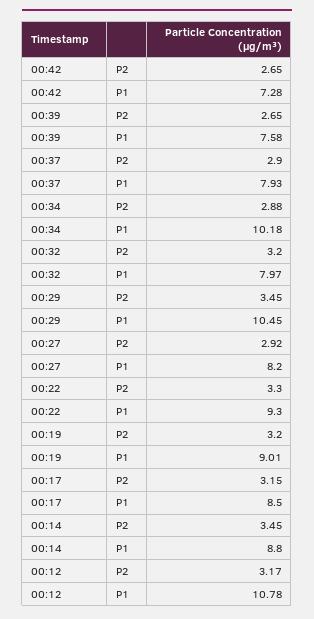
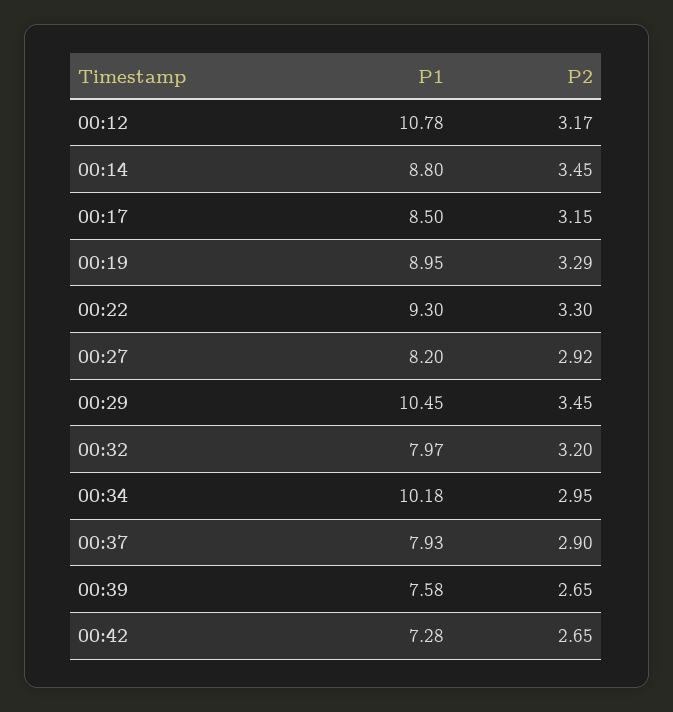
  {
    "00:42": {
      "P2": 2.65,
      "P1": 7.28
    },
    "00:39": {
      "P2": 2.65,
      "P1": 7.58
    },
    "00:37": {
      "P2": 2.9,
      "P1": 7.93
    },
    "00:34": {
-     "P2": 2.88,
+     "P2": 2.95,
      "P1": 10.18
    },
    "00:32": {
      "P2": 3.2,
      "P1": 7.97
    },
    "00:29": {
      "P2": 3.45,
      "P1": 10.45
    },
    "00:27": {
      "P2": 2.92,
      "P1": 8.2
    },
    "00:22": {
      "P2": 3.3,
      "P1": 9.3
    },
    "00:19": {
-     "P2": 3.2,
+     "P2": 3.29,
-     "P1": 9.01
+     "P1": 8.95
    },
    "00:17": {
      "P2": 3.15,
      "P1": 8.5
    },
    "00:14": {
      "P2": 3.45,
      "P1": 8.8
    },
    "00:12": {
      "P2": 3.17,
      "P1": 10.78
    }
  }

